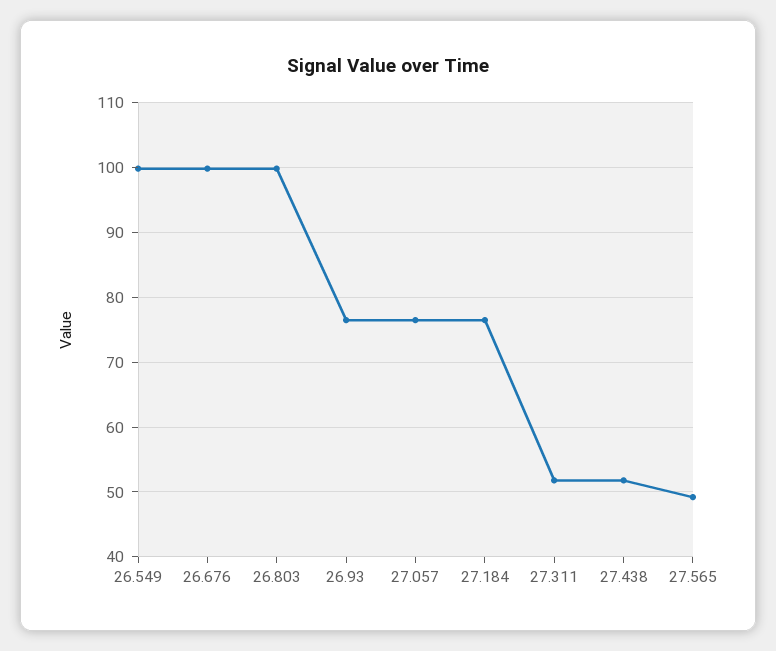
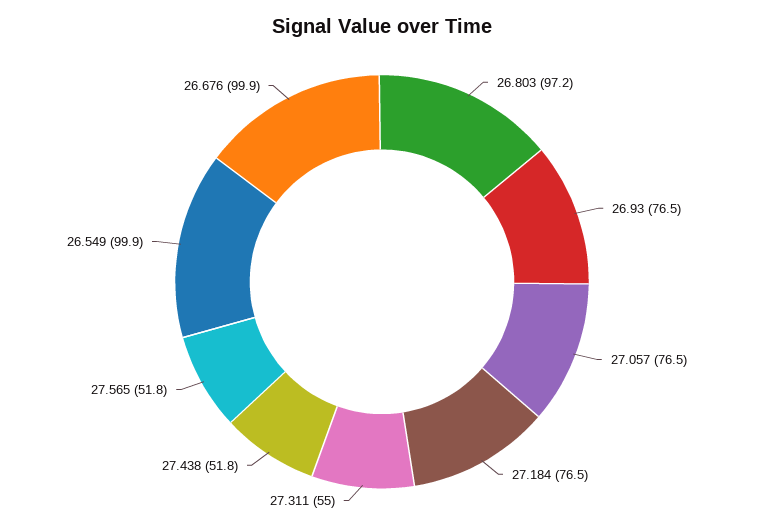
  {
    "26.549": 99.9,
    "26.676": 99.9,
-   "26.803": 100,
+   "26.803": 97.2,
    "26.93": 76.5,
    "27.057": 76.5,
    "27.184": 76.5,
-   "27.311": 52,
+   "27.311": 55,
    "27.438": 51.8,
-   "27.565": 49
+   "27.565": 51.8
  }

